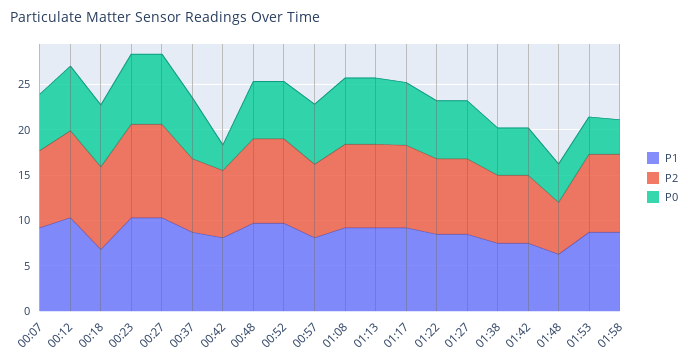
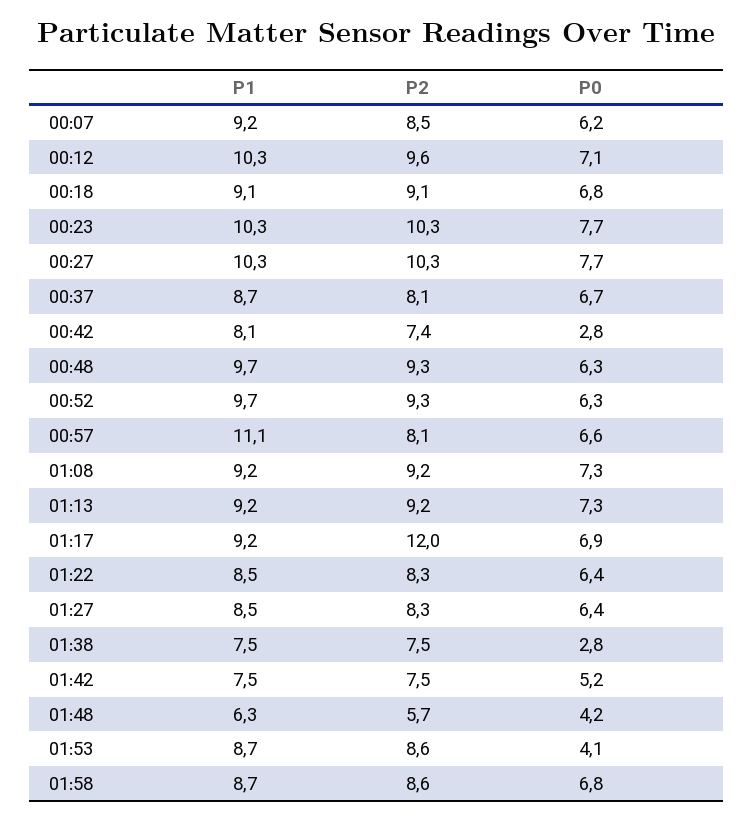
  {
    "P1": {
      "00:07": 9.2,
      "00:12": 10.3,
-     "00:18": 7,
+     "00:18": 9.1,
      "00:23": 10.3,
      "00:27": 10.3,
      "00:37": 8.7,
      "00:42": 8.1,
      "00:48": 9.7,
      "00:52": 9.7,
-     "00:57": 8,
+     "00:57": 11.1,
      "01:08": 9.2,
      "01:13": 9.2,
      "01:17": 9.2,
      "01:22": 8.5,
      "01:27": 8.5,
      "01:38": 7.5,
      "01:42": 7.5,
      "01:48": 6.3,
      "01:53": 8.7,
      "01:58": 8.7
    },
    "P2": {
      "00:07": 8.5,
      "00:12": 9.6,
      "00:18": 9.1,
      "00:23": 10.3,
      "00:27": 10.3,
      "00:37": 8.1,
      "00:42": 7.4,
      "00:48": 9.3,
      "00:52": 9.3,
      "00:57": 8.1,
      "01:08": 9.2,
      "01:13": 9.2,
-     "01:17": 9,
+     "01:17": 12,
      "01:22": 8.3,
      "01:27": 8.3,
      "01:38": 7.5,
      "01:42": 7.5,
      "01:48": 5.7,
      "01:53": 8.6,
      "01:58": 8.6
    },
    "P0": {
      "00:07": 6.2,
      "00:12": 7.1,
      "00:18": 6.8,
      "00:23": 7.7,
      "00:27": 7.7,
      "00:37": 6.7,
      "00:42": 2.8,
      "00:48": 6.3,
      "00:52": 6.3,
      "00:57": 6.6,
      "01:08": 7.3,
      "01:13": 7.3,
      "01:17": 6.9,
      "01:22": 6.4,
      "01:27": 6.4,
-     "01:38": 5,
+     "01:38": 2.8,
      "01:42": 5.2,
      "01:48": 4.2,
      "01:53": 4.1,
-     "01:58": 4
+     "01:58": 6.8
    }
  }

